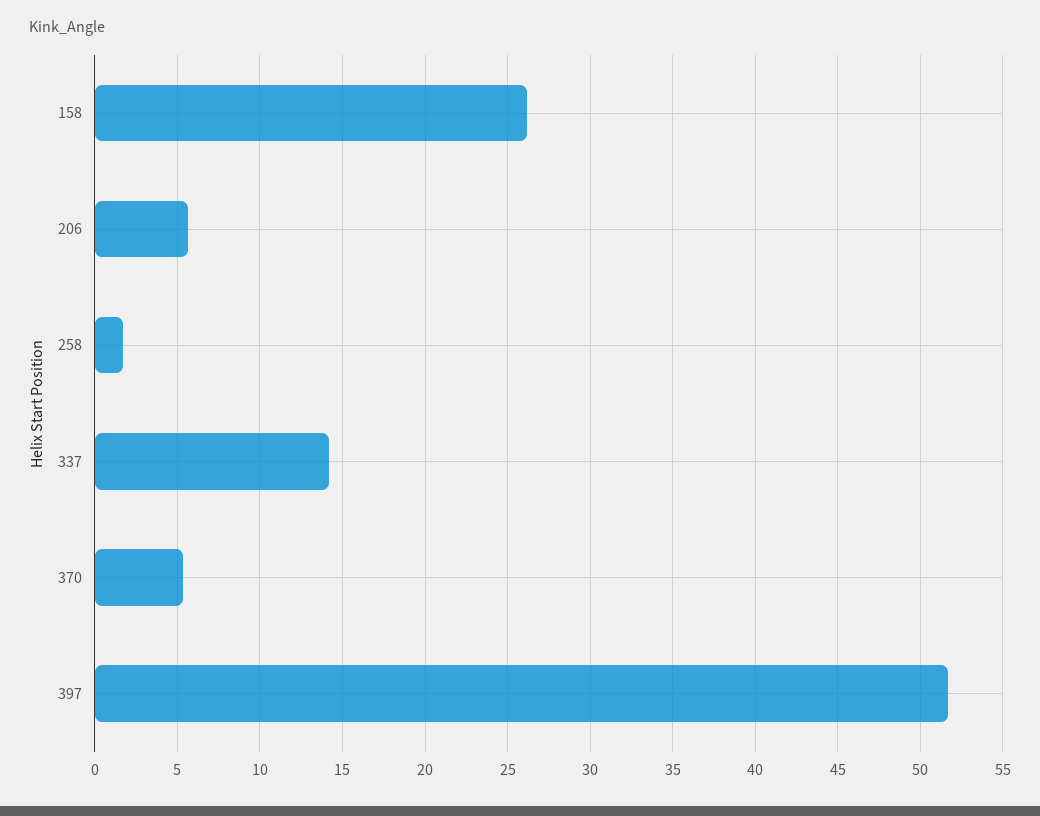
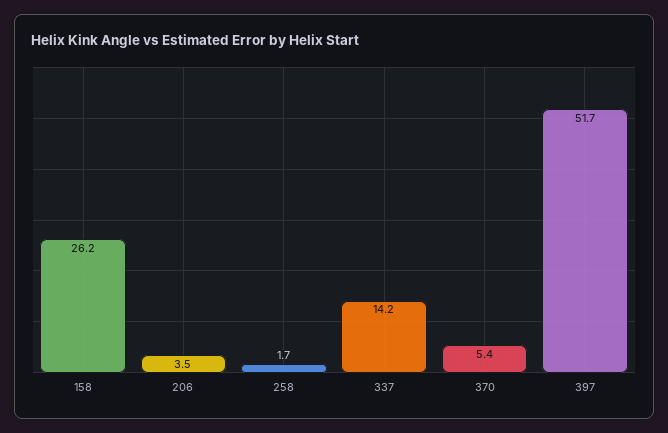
  {
    "158": 26.2,
-   "206": 5.5,
+   "206": 3.5,
    "258": 1.7,
    "337": 14.2,
    "370": 5.4,
    "397": 51.7
  }

